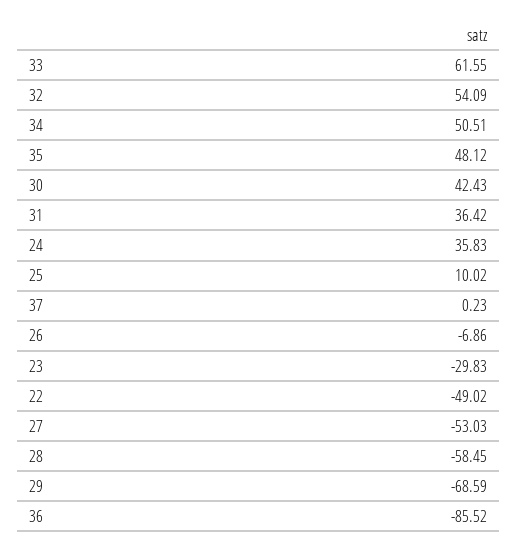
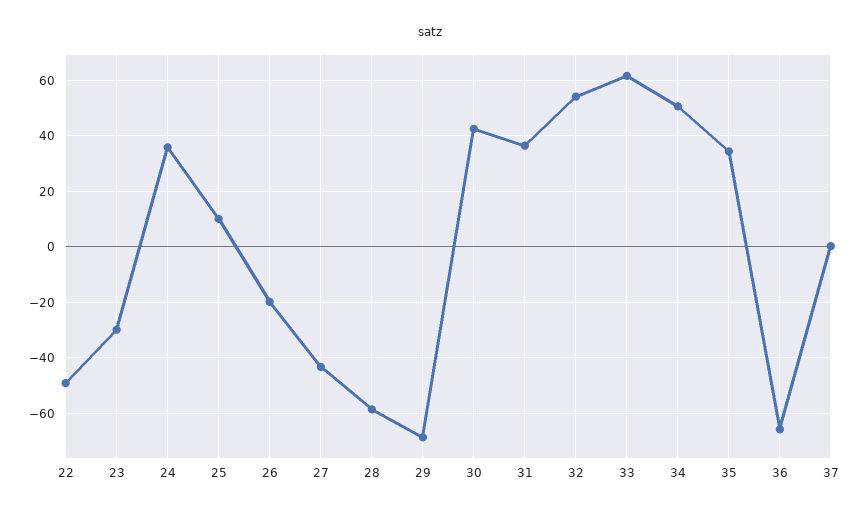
  {
    "33": 61.55,
    "32": 54.09,
    "34": 50.51,
-   "35": 48.12,
+   "35": 35,
    "30": 42.43,
    "31": 36.42,
    "24": 35.83,
    "25": 10.02,
    "37": 0.23,
-   "26": -6.86,
+   "26": -20,
    "23": -29.83,
    "22": -49.02,
-   "27": -53.03,
+   "27": -42.5,
    "28": -58.45,
    "29": -68.59,
-   "36": -85.52
+   "36": -65
  }

